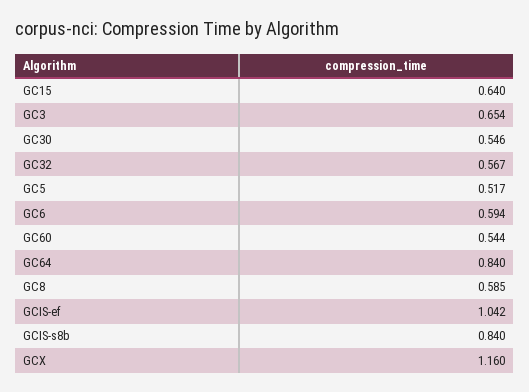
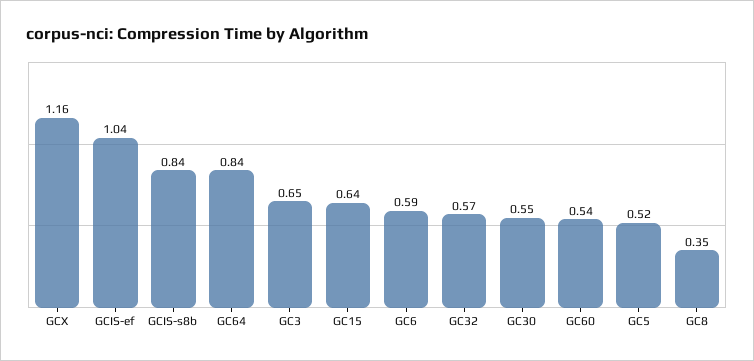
  {
    "GC15": 0.64,
    "GC3": 0.654,
    "GC30": 0.546,
    "GC32": 0.567,
    "GC5": 0.517,
    "GC6": 0.594,
    "GC60": 0.544,
    "GC64": 0.84,
-   "GC8": 0.585,
+   "GC8": 0.35,
    "GCIS-ef": 1.042,
    "GCIS-s8b": 0.84,
    "GCX": 1.16
  }

